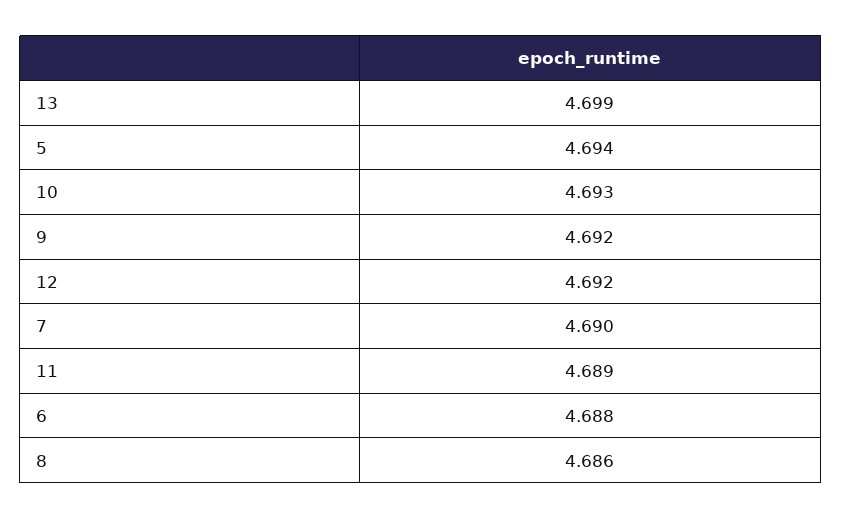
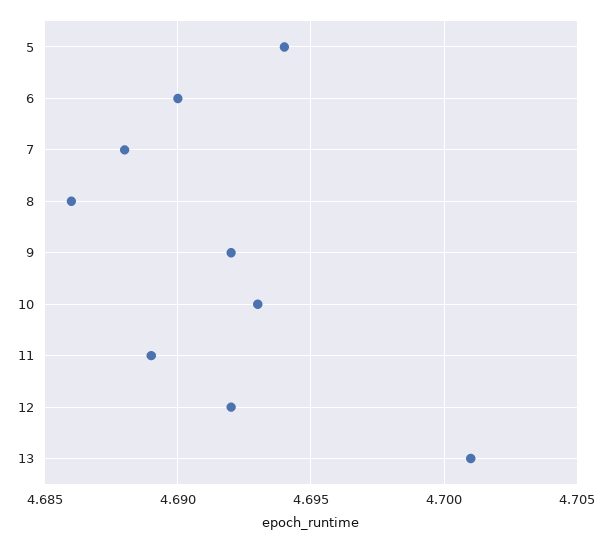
  {
-   "13": 4.699,
+   "13": 4.701,
    "5": 4.694,
    "10": 4.693,
    "9": 4.692,
    "12": 4.692,
-   "7": 4.69,
+   "7": 4.688,
    "11": 4.689,
-   "6": 4.688,
+   "6": 4.69,
    "8": 4.686
  }

